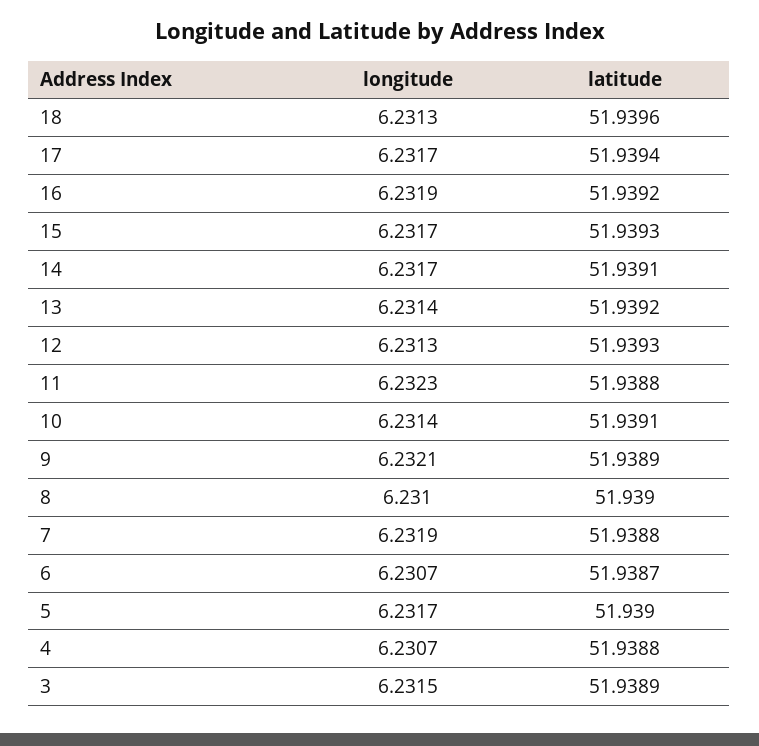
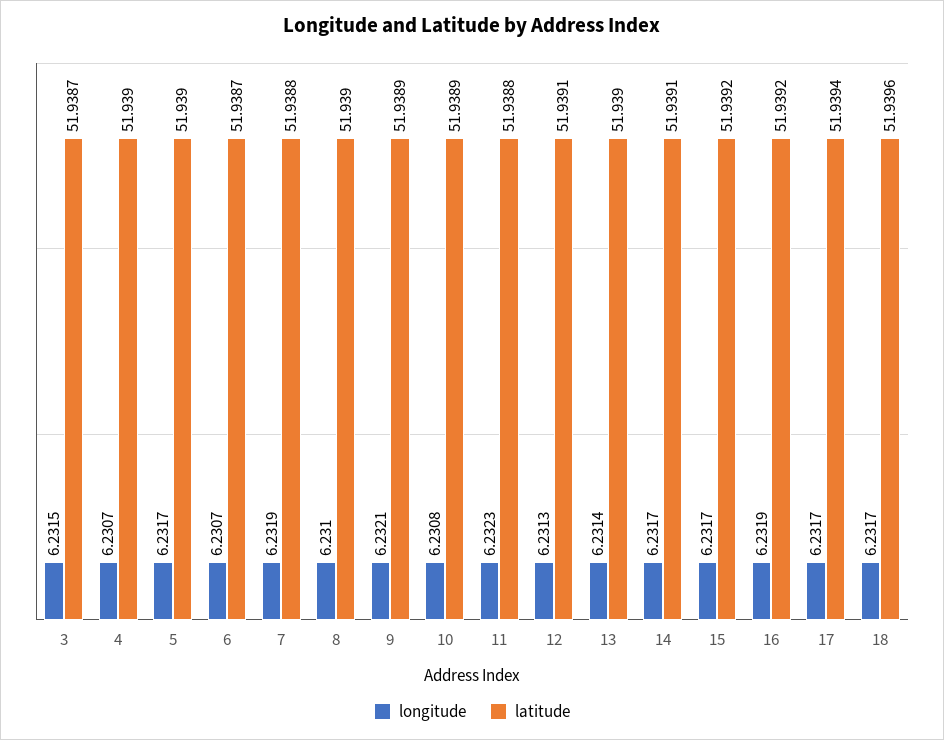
  {
    "longitude": {
-     "18": 6.2313,
+     "18": 6.2317,
      "17": 6.2317,
      "16": 6.2319,
      "15": 6.2317,
      "14": 6.2317,
      "13": 6.2314,
      "12": 6.2313,
      "11": 6.2323,
-     "10": 6.2314,
+     "10": 6.2308,
      "9": 6.2321,
      "8": 6.231,
      "7": 6.2319,
      "6": 6.2307,
      "5": 6.2317,
      "4": 6.2307,
      "3": 6.2315
    },
    "latitude": {
      "18": 51.9396,
      "17": 51.9394,
      "16": 51.9392,
-     "15": 51.9393,
+     "15": 51.9392,
      "14": 51.9391,
-     "13": 51.9392,
+     "13": 51.939,
-     "12": 51.9393,
+     "12": 51.9391,
      "11": 51.9388,
-     "10": 51.9391,
+     "10": 51.9389,
      "9": 51.9389,
      "8": 51.939,
      "7": 51.9388,
      "6": 51.9387,
      "5": 51.939,
-     "4": 51.9388,
+     "4": 51.939,
-     "3": 51.9389
+     "3": 51.9387
    }
  }

